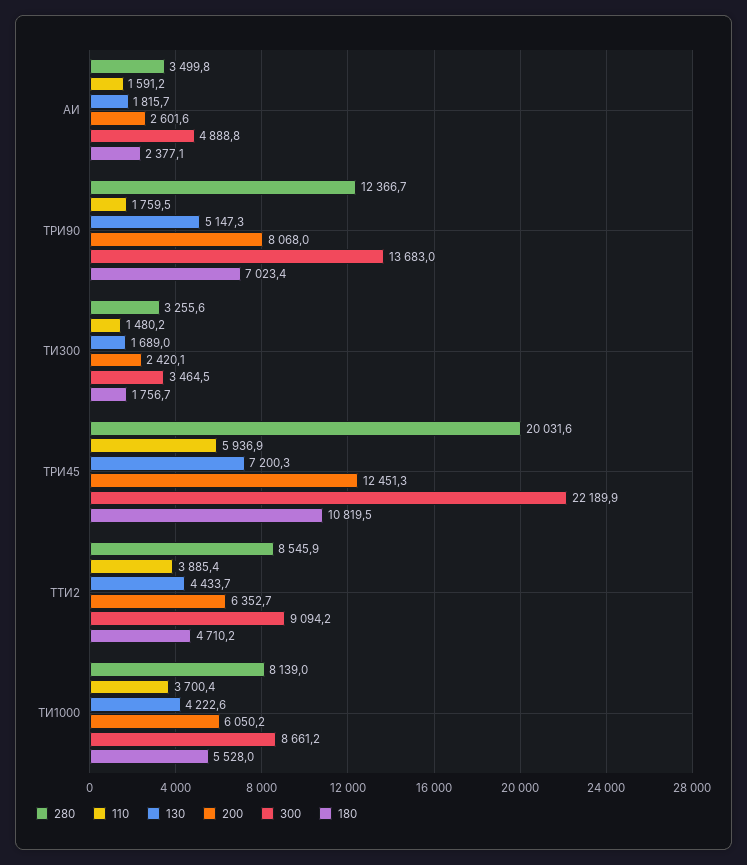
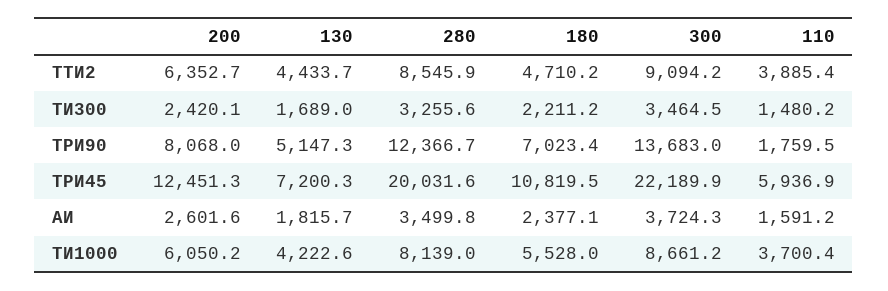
  {
    "280": {
      "АИ": 3499.8,
      "ТРИ90": 12366.7,
      "ТИ300": 3255.6,
      "ТРИ45": 20031.6,
      "ТТИ2": 8545.9,
      "ТИ1000": 8139
    },
    "110": {
      "АИ": 1591.2,
      "ТРИ90": 1759.5,
      "ТИ300": 1480.2,
      "ТРИ45": 5936.9,
      "ТТИ2": 3885.4,
      "ТИ1000": 3700.4
    },
    "130": {
      "АИ": 1815.7,
      "ТРИ90": 5147.3,
      "ТИ300": 1689,
      "ТРИ45": 7200.3,
      "ТТИ2": 4433.7,
      "ТИ1000": 4222.6
    },
    "200": {
      "АИ": 2601.6,
      "ТРИ90": 8068,
      "ТИ300": 2420.1,
      "ТРИ45": 12451.3,
      "ТТИ2": 6352.7,
      "ТИ1000": 6050.2
    },
    "300": {
-     "АИ": 4888.8,
+     "АИ": 3724.3,
      "ТРИ90": 13683,
      "ТИ300": 3464.5,
      "ТРИ45": 22189.9,
      "ТТИ2": 9094.2,
      "ТИ1000": 8661.2
    },
    "180": {
      "АИ": 2377.1,
      "ТРИ90": 7023.4,
-     "ТИ300": 1756.7,
+     "ТИ300": 2211.2,
      "ТРИ45": 10819.5,
      "ТТИ2": 4710.2,
      "ТИ1000": 5528
    }
  }

